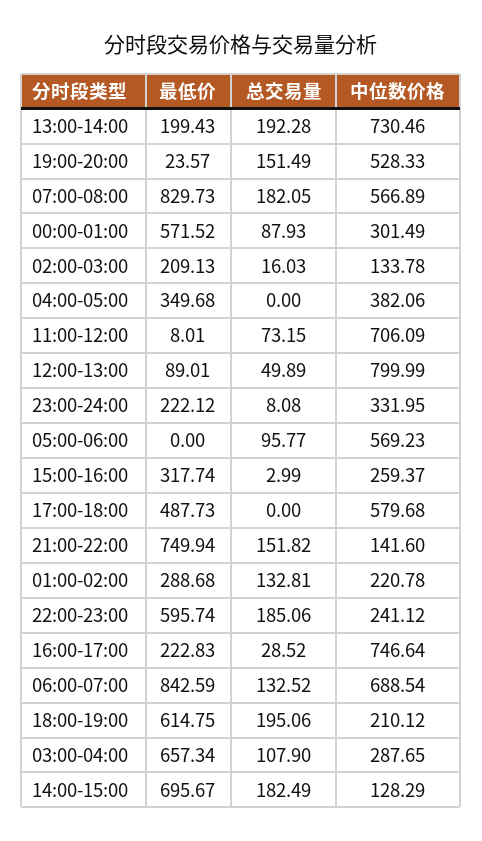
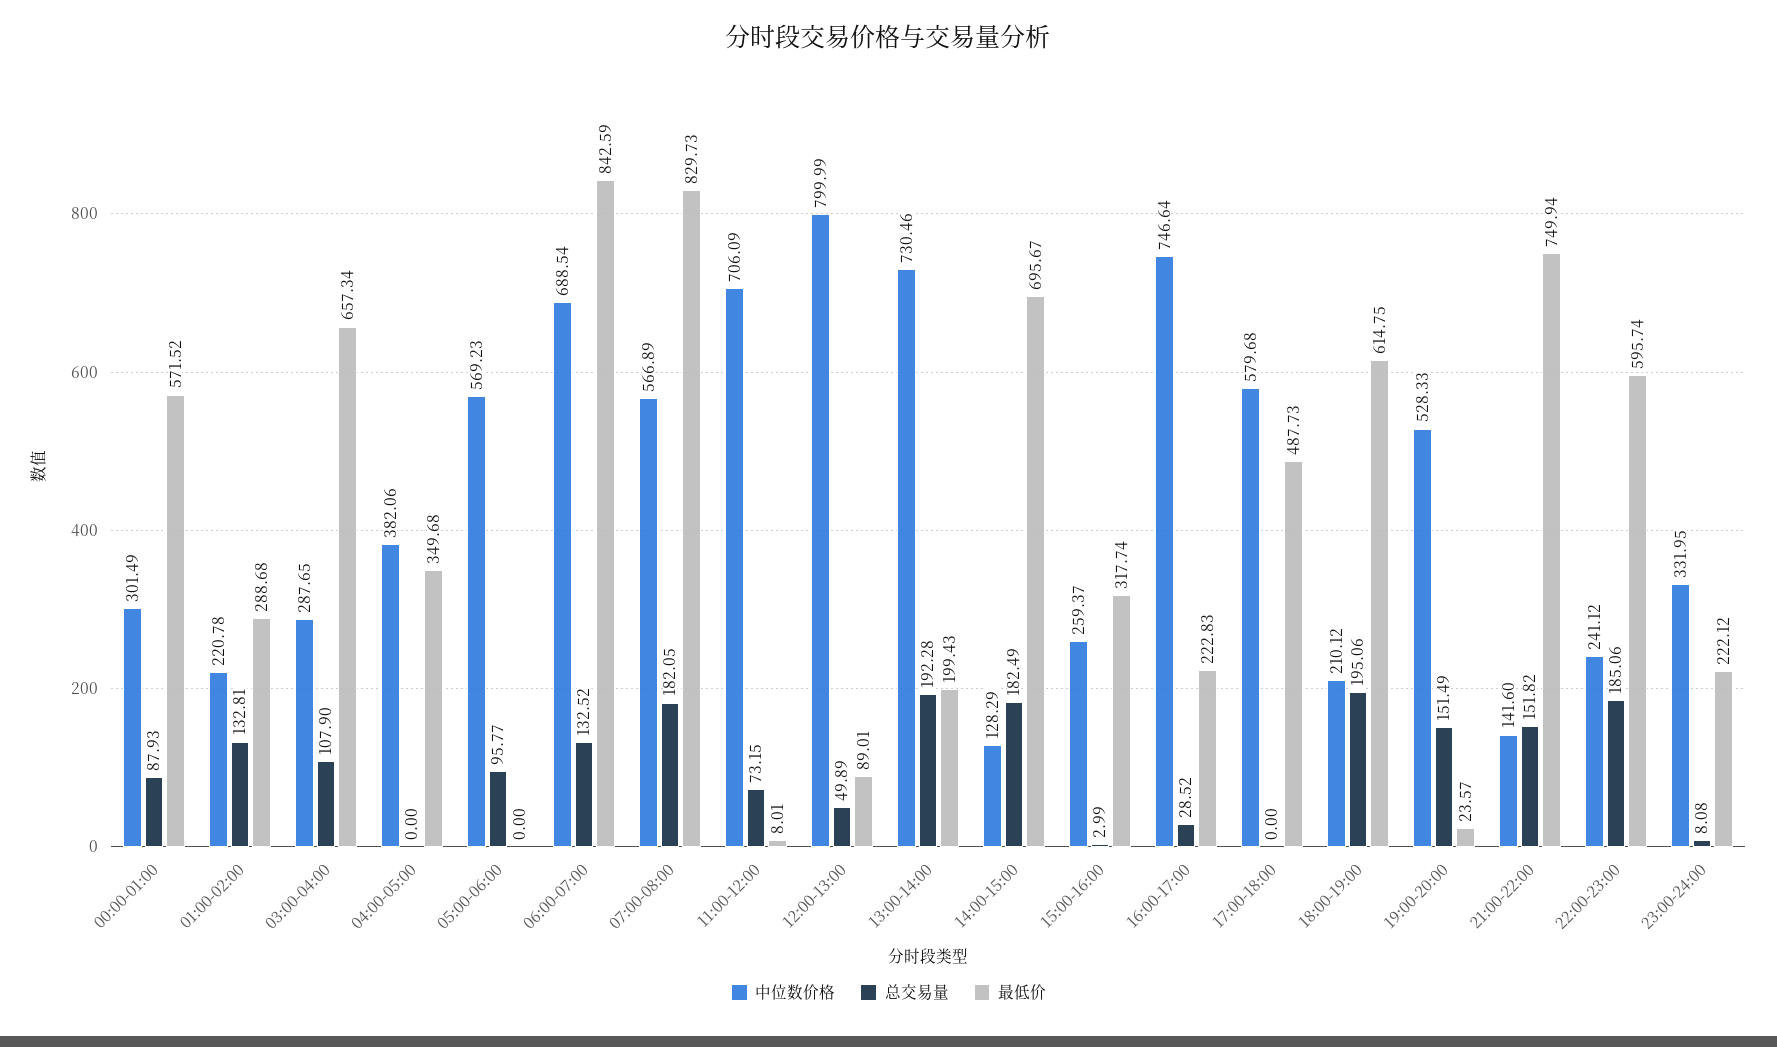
  {
    "最低价": {
      "13:00-14:00": 199.43,
      "19:00-20:00": 23.57,
      "07:00-08:00": 829.73,
      "00:00-01:00": 571.52,
-     "02:00-03:00": 209.13,
      "04:00-05:00": 349.68,
      "11:00-12:00": 8.01,
      "12:00-13:00": 89.01,
      "23:00-24:00": 222.12,
      "05:00-06:00": 0,
      "15:00-16:00": 317.74,
      "17:00-18:00": 487.73,
      "21:00-22:00": 749.94,
      "01:00-02:00": 288.68,
      "22:00-23:00": 595.74,
      "16:00-17:00": 222.83,
      "06:00-07:00": 842.59,
      "18:00-19:00": 614.75,
      "03:00-04:00": 657.34,
      "14:00-15:00": 695.67
    },
    "总交易量": {
      "13:00-14:00": 192.28,
      "19:00-20:00": 151.49,
      "07:00-08:00": 182.05,
      "00:00-01:00": 87.93,
-     "02:00-03:00": 16.03,
      "04:00-05:00": 0,
      "11:00-12:00": 73.15,
      "12:00-13:00": 49.89,
      "23:00-24:00": 8.08,
      "05:00-06:00": 95.77,
      "15:00-16:00": 2.99,
      "17:00-18:00": 0,
      "21:00-22:00": 151.82,
      "01:00-02:00": 132.81,
      "22:00-23:00": 185.06,
      "16:00-17:00": 28.52,
      "06:00-07:00": 132.52,
      "18:00-19:00": 195.06,
      "03:00-04:00": 107.9,
      "14:00-15:00": 182.49
    },
    "中位数价格": {
      "13:00-14:00": 730.46,
      "19:00-20:00": 528.33,
      "07:00-08:00": 566.89,
      "00:00-01:00": 301.49,
-     "02:00-03:00": 133.78,
      "04:00-05:00": 382.06,
      "11:00-12:00": 706.09,
      "12:00-13:00": 799.99,
      "23:00-24:00": 331.95,
      "05:00-06:00": 569.23,
      "15:00-16:00": 259.37,
      "17:00-18:00": 579.68,
      "21:00-22:00": 141.6,
      "01:00-02:00": 220.78,
      "22:00-23:00": 241.12,
      "16:00-17:00": 746.64,
      "06:00-07:00": 688.54,
      "18:00-19:00": 210.12,
      "03:00-04:00": 287.65,
      "14:00-15:00": 128.29
    }
  }

